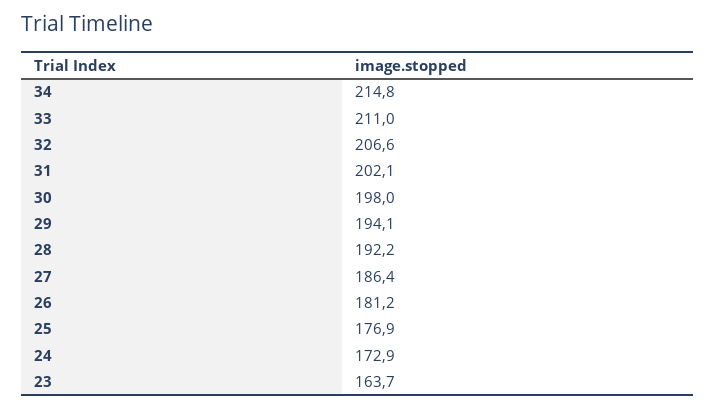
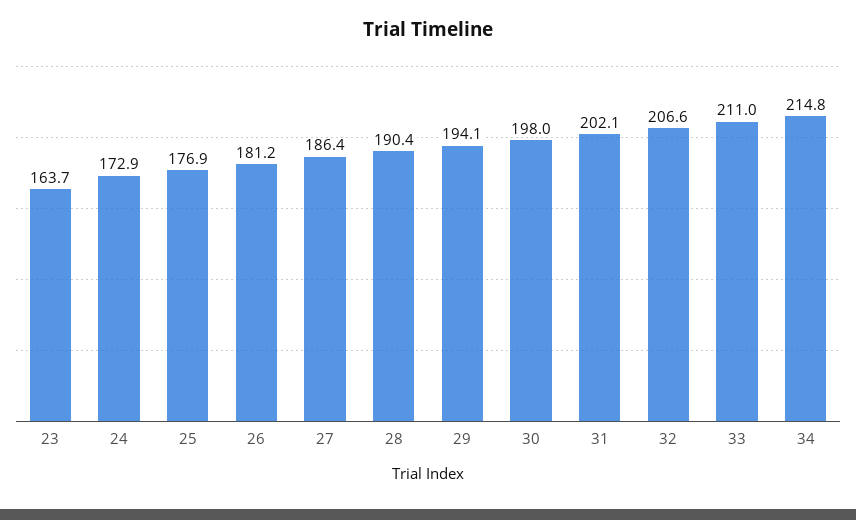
  {
    "34": 214.8,
    "33": 211,
    "32": 206.6,
    "31": 202.1,
    "30": 198,
    "29": 194.1,
-   "28": 192.2,
+   "28": 190.4,
    "27": 186.4,
    "26": 181.2,
    "25": 176.9,
    "24": 172.9,
    "23": 163.7
  }

